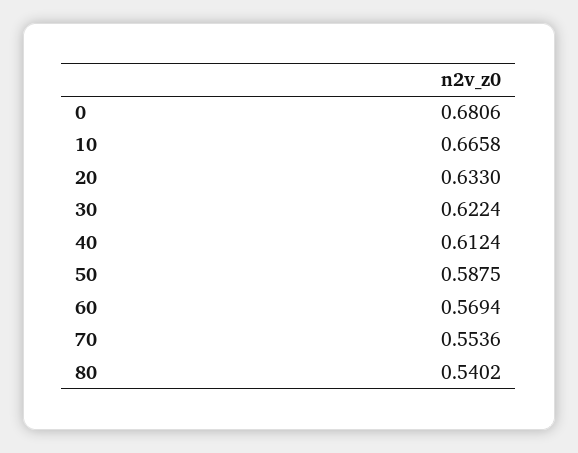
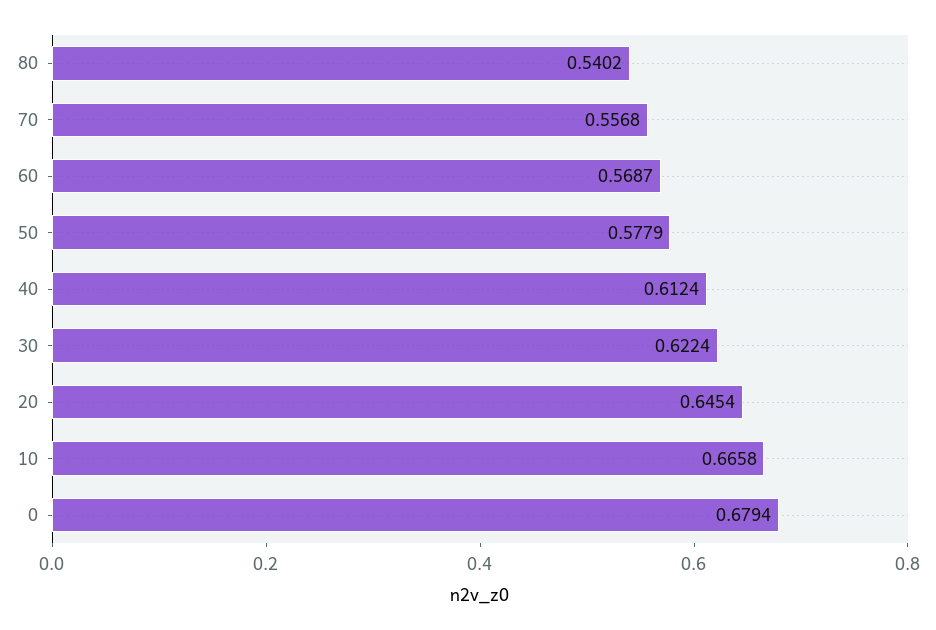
  {
-   "0": 0.6806,
+   "0": 0.6794,
    "10": 0.6658,
-   "20": 0.633,
+   "20": 0.6454,
    "30": 0.6224,
    "40": 0.6124,
-   "50": 0.5875,
+   "50": 0.5779,
-   "60": 0.5694,
+   "60": 0.5687,
-   "70": 0.5536,
+   "70": 0.5568,
    "80": 0.5402
  }

